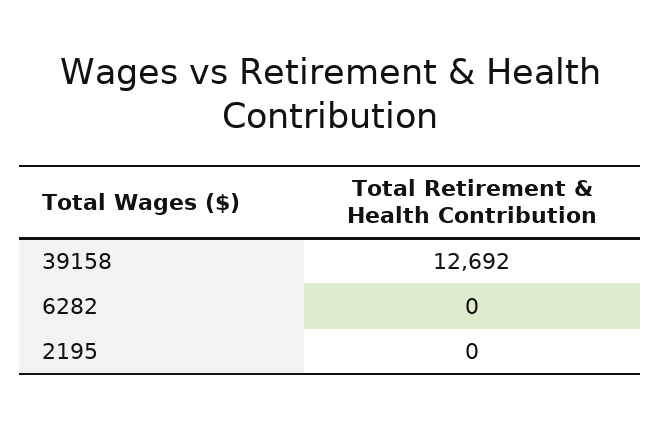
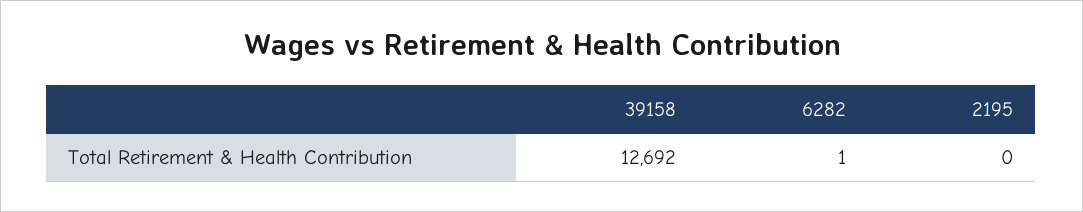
  {
    "39158": 12692,
-   "6282": 0,
+   "6282": 1,
    "2195": 0
  }

